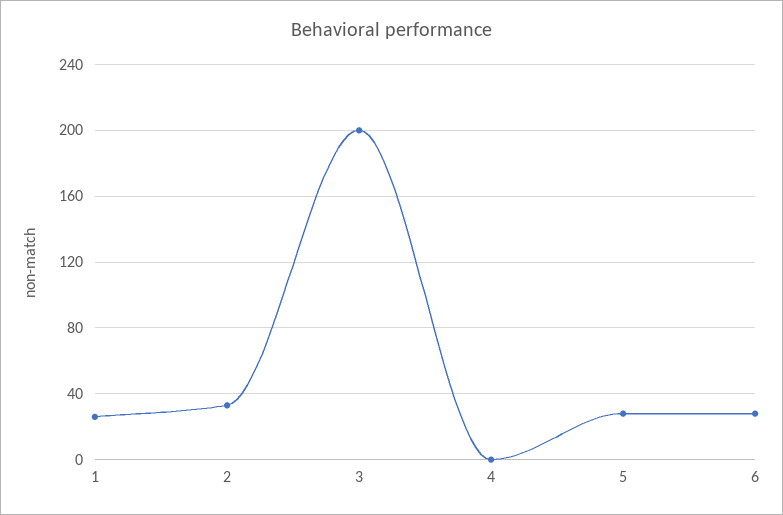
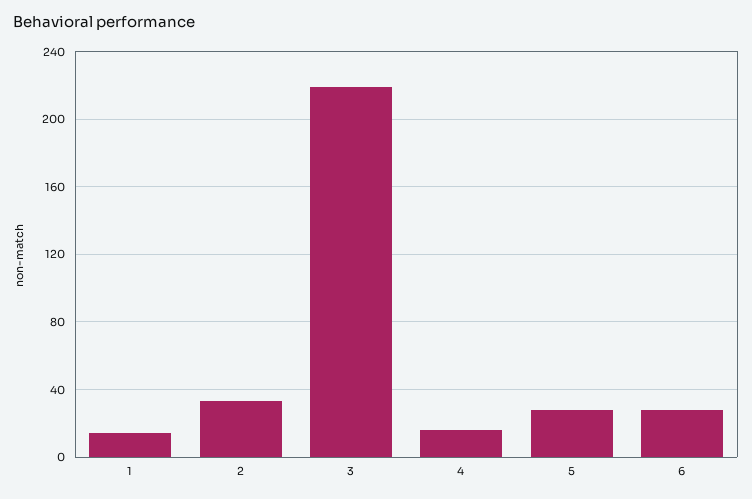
  {
-   "1": 25,
+   "1": 15,
    "2": 35,
-   "3": 200,
+   "3": 220,
-   "4": 0,
+   "4": 15,
    "5": 30,
    "6": 30
  }

